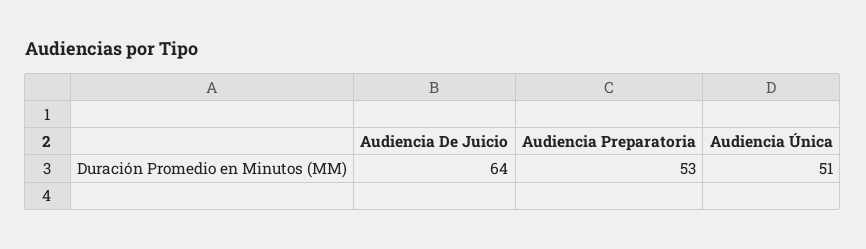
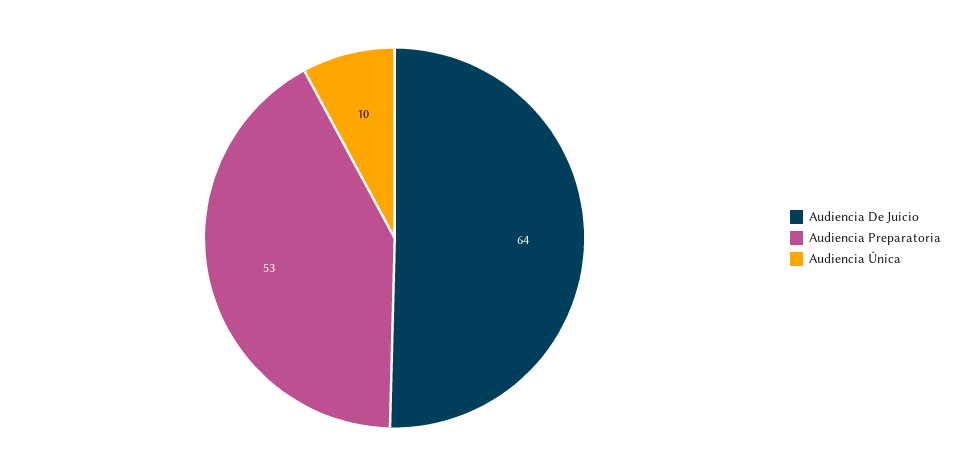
  {
    "Audiencia De Juicio": 64,
    "Audiencia Preparatoria": 53,
-   "Audiencia Única": 51
+   "Audiencia Única": 10
  }

